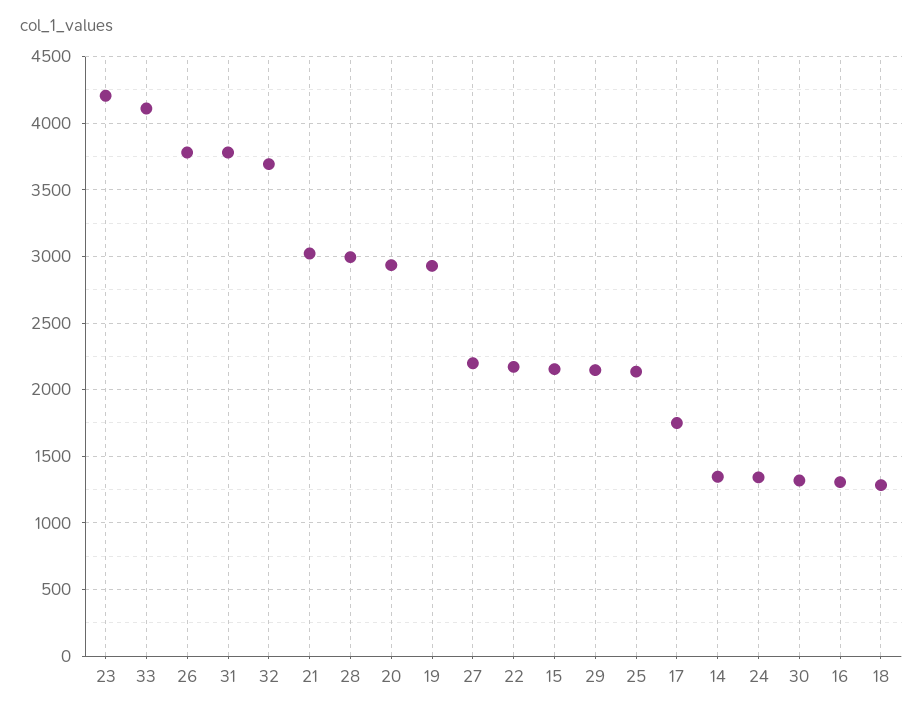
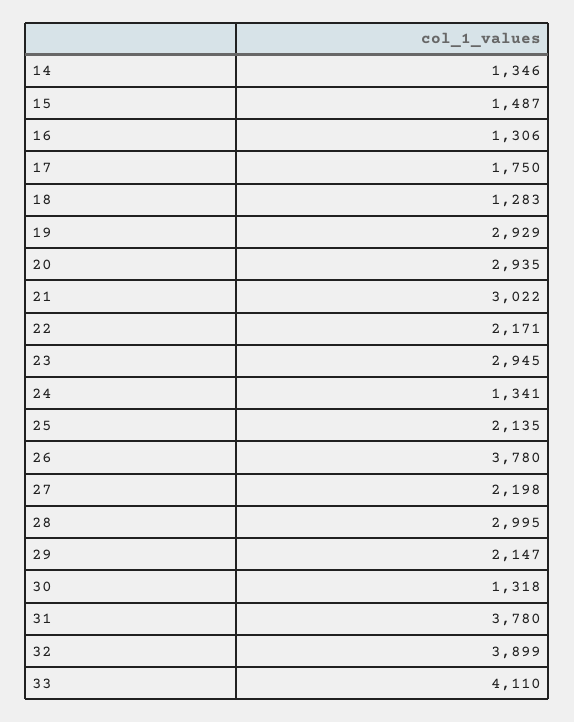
  {
-   "23": 4200,
+   "23": 2945,
    "33": 4110,
    "26": 3780,
    "31": 3780,
-   "32": 3700,
+   "32": 3899,
    "21": 3022,
    "28": 2995,
    "20": 2935,
    "19": 2929,
    "27": 2198,
    "22": 2171,
-   "15": 2150,
+   "15": 1487,
    "29": 2147,
    "25": 2135,
    "17": 1750,
    "14": 1346,
    "24": 1341,
    "30": 1318,
    "16": 1306,
    "18": 1283
  }

